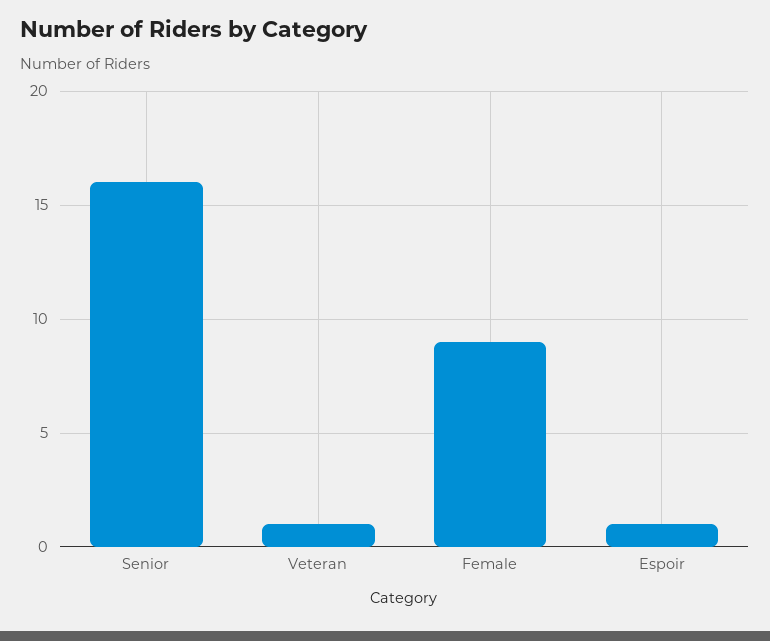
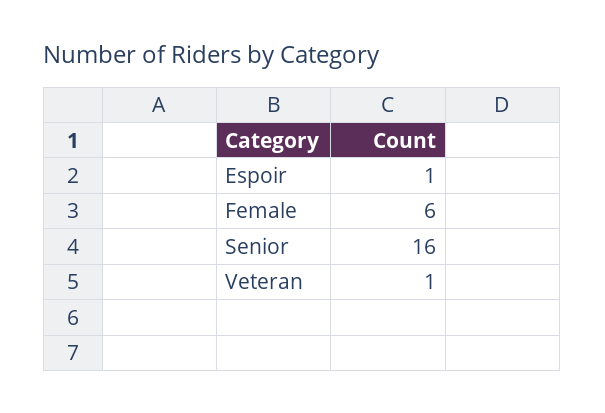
  {
    "Senior": 16,
    "Veteran": 1,
-   "Female": 9,
+   "Female": 6,
    "Espoir": 1
  }

